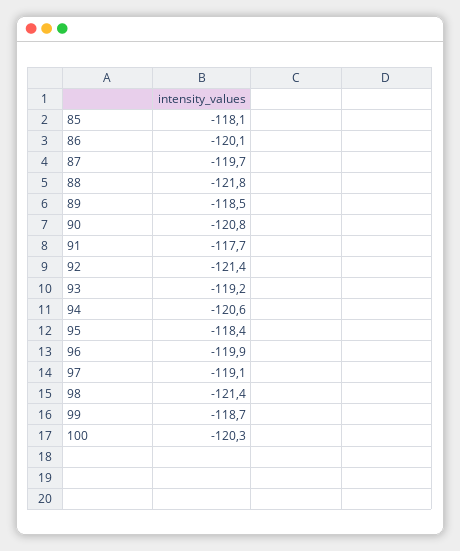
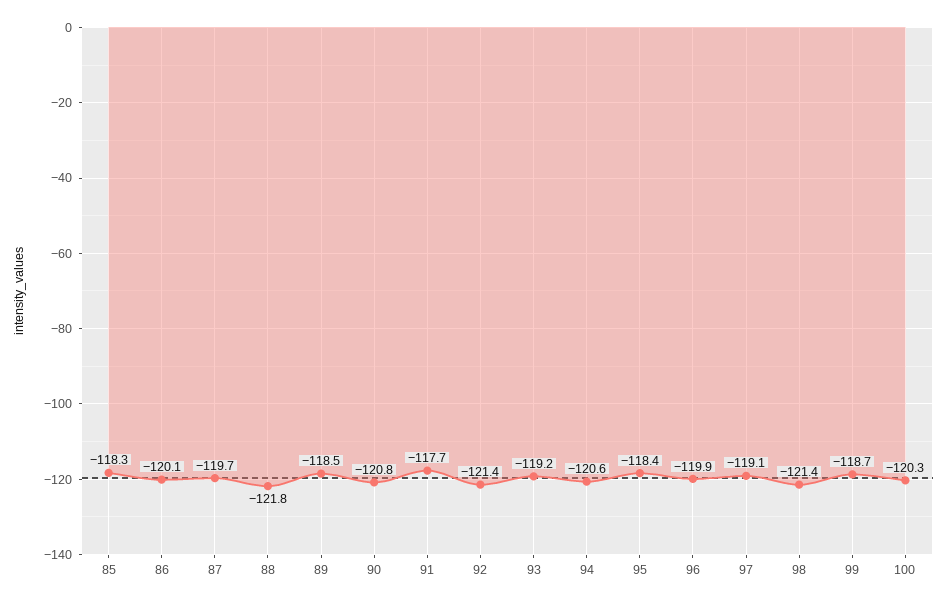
  {
-   "85": -118.1,
+   "85": -118.3,
    "86": -120.1,
    "87": -119.7,
    "88": -121.8,
    "89": -118.5,
    "90": -120.8,
    "91": -117.7,
    "92": -121.4,
    "93": -119.2,
    "94": -120.6,
    "95": -118.4,
    "96": -119.9,
    "97": -119.1,
    "98": -121.4,
    "99": -118.7,
    "100": -120.3
  }

